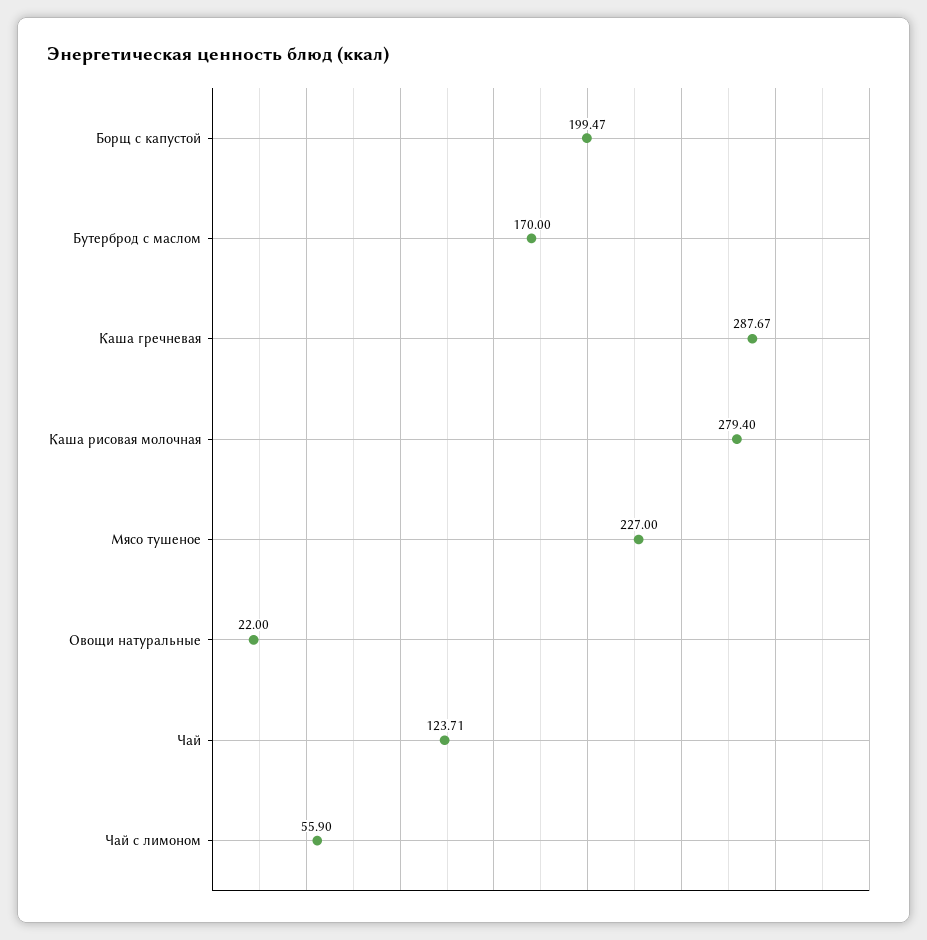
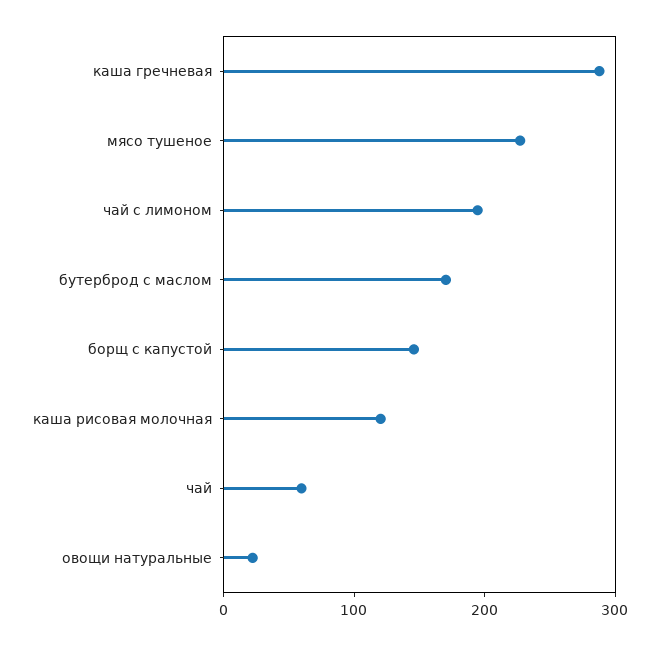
  {
-   "Борщ с капустой": 199.47,
+   "Борщ с капустой": 140,
    "Бутерброд с маслом": 170,
    "Каша гречневая": 287.67,
-   "Каша рисовая молочная": 279.4,
+   "Каша рисовая молочная": 120,
    "Мясо тушеное": 227,
    "Овощи натуральные": 22,
-   "Чай": 123.71,
+   "Чай": 60,
-   "Чай с лимоном": 55.9
+   "Чай с лимоном": 200
  }

